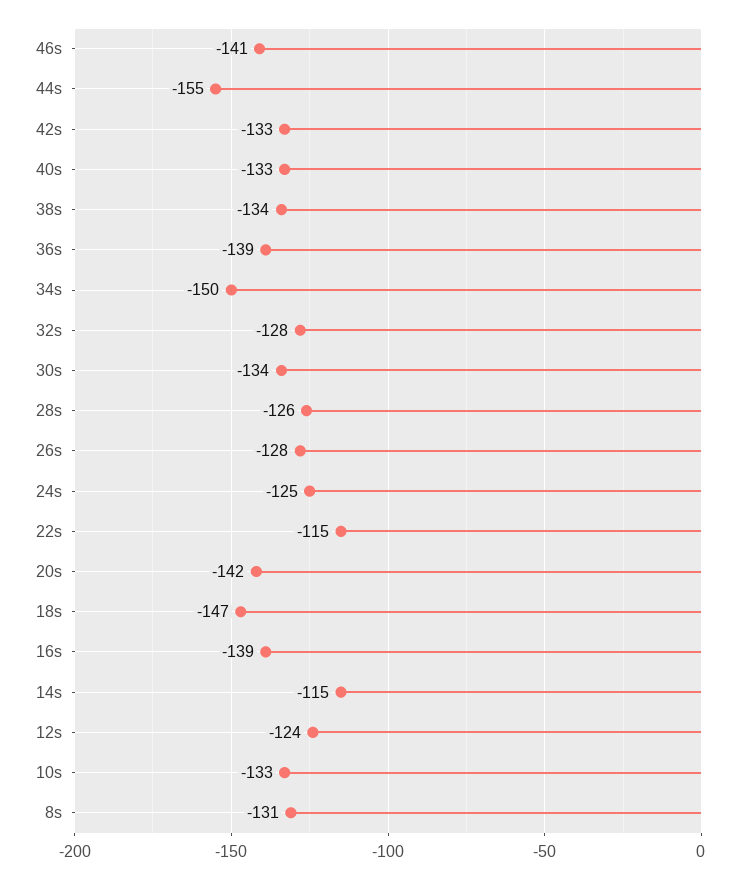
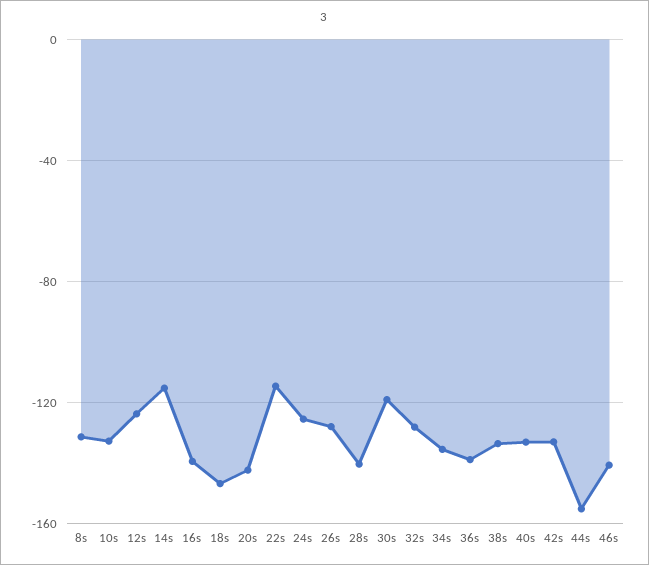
  {
    "46s": -141,
    "44s": -155,
    "42s": -133,
    "40s": -133,
    "38s": -134,
    "36s": -139,
-   "34s": -150,
+   "34s": -135,
    "32s": -128,
-   "30s": -134,
+   "30s": -120,
-   "28s": -126,
+   "28s": -140,
    "26s": -128,
    "24s": -125,
    "22s": -115,
    "20s": -142,
    "18s": -147,
    "16s": -139,
    "14s": -115,
    "12s": -124,
    "10s": -133,
    "8s": -131
  }

